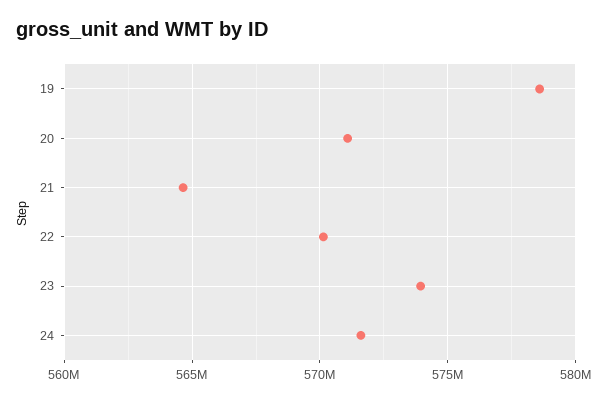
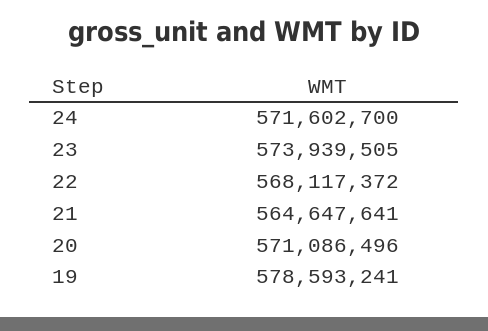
  {
    "19": 578593241,
    "20": 571086496,
    "21": 564647641,
-   "22": 570000000,
+   "22": 568117372,
    "23": 573939505,
    "24": 571602700
  }

